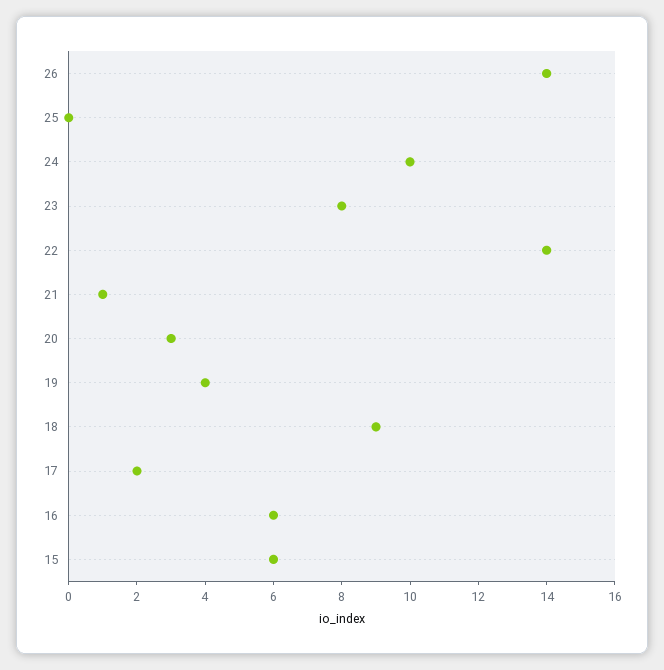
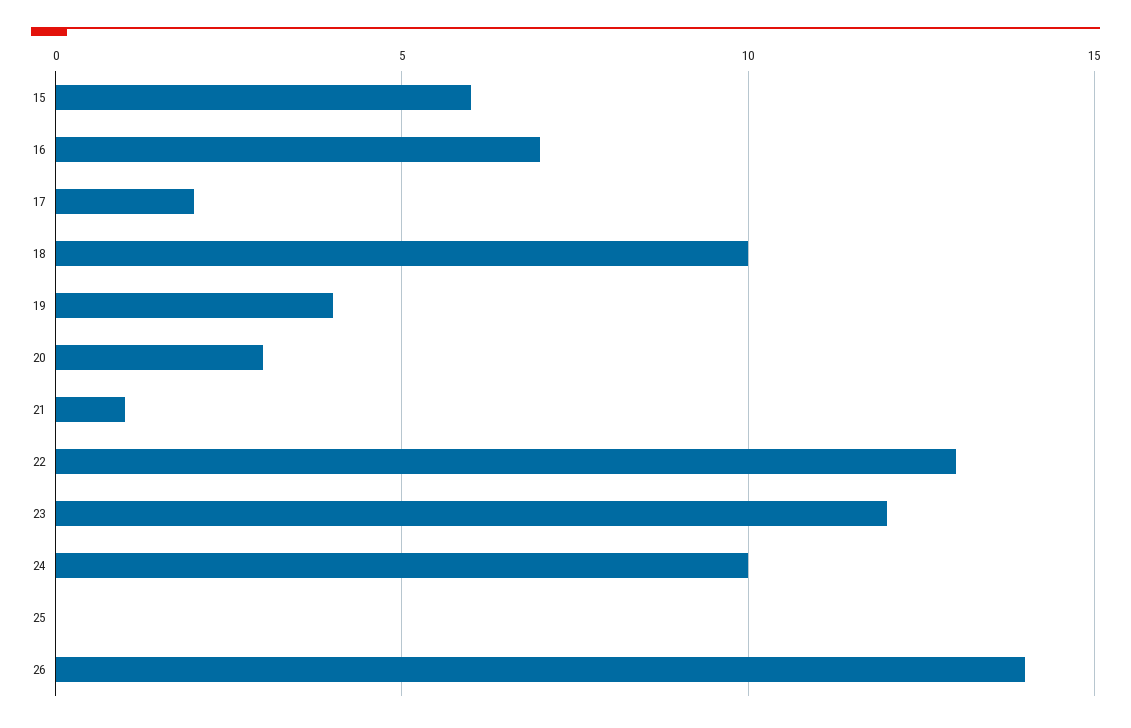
  {
    "26": 14,
    "25": 0,
    "24": 10,
-   "23": 8,
+   "23": 12,
-   "22": 14,
+   "22": 13,
    "21": 1,
    "20": 3,
    "19": 4,
-   "18": 9,
+   "18": 10,
    "17": 2,
-   "16": 6,
+   "16": 7,
    "15": 6
  }

